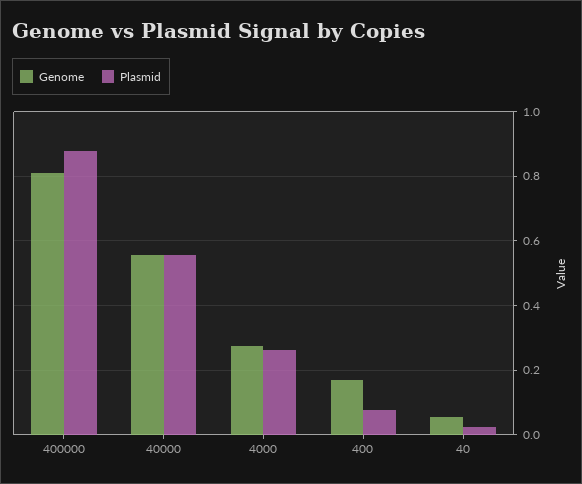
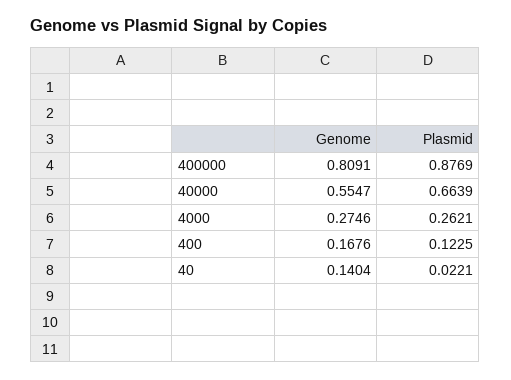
  {
    "Genome": {
      "400000": 0.8091,
      "40000": 0.5547,
      "4000": 0.2746,
      "400": 0.1676,
-     "40": 0.06
+     "40": 0.1404
    },
    "Plasmid": {
      "400000": 0.8769,
-     "40000": 0.56,
+     "40000": 0.6639,
      "4000": 0.2621,
-     "400": 0.08,
+     "400": 0.1225,
      "40": 0.0221
    }
  }

